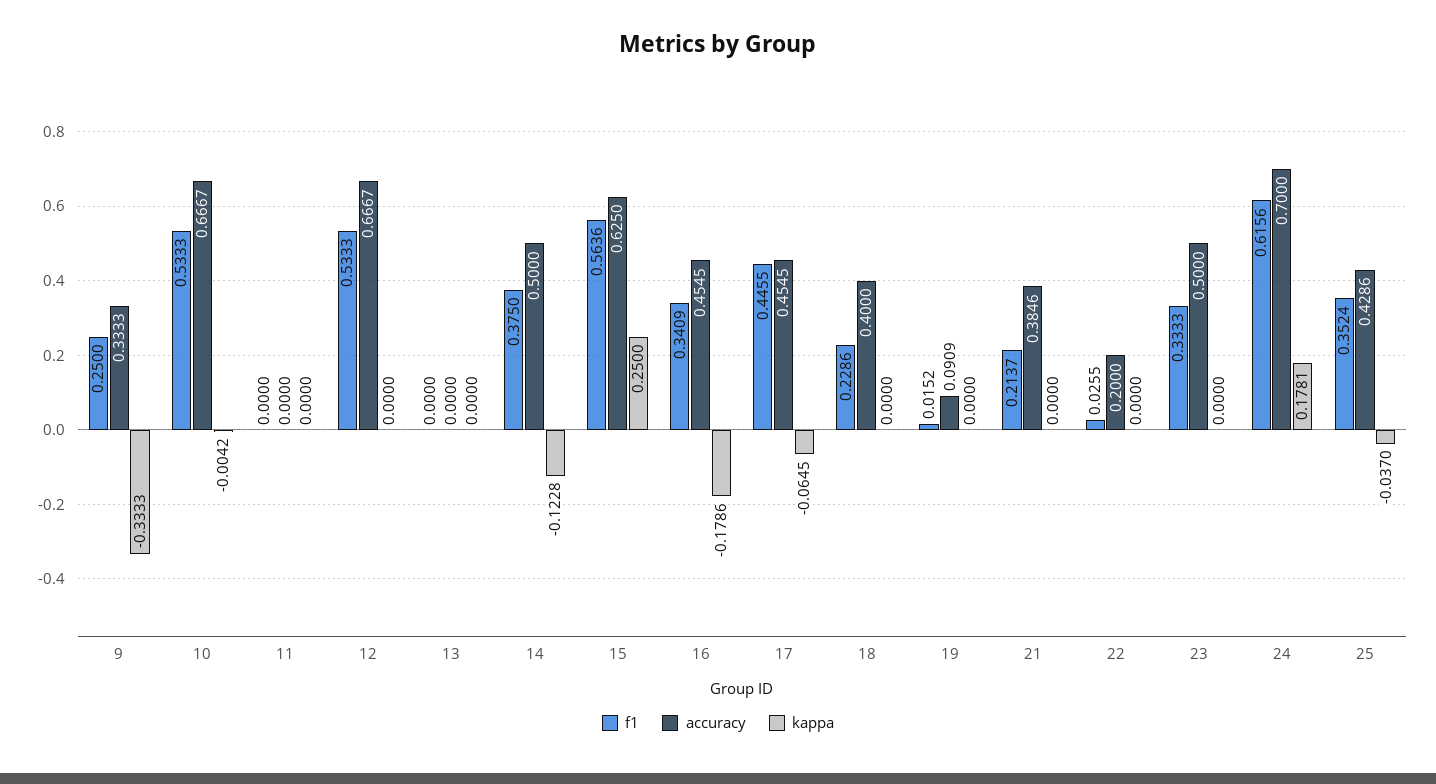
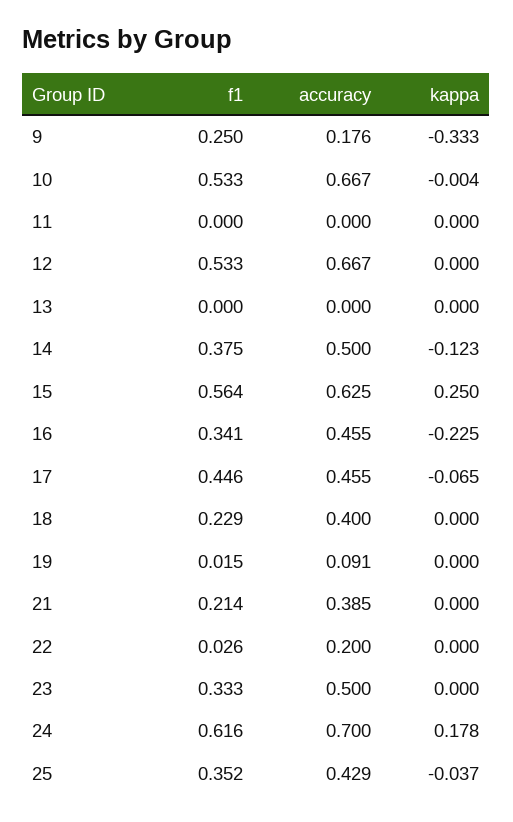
  {
    "f1": {
      "9": 0.25,
      "10": 0.5333,
      "11": 0,
      "12": 0.5333,
      "13": 0,
      "14": 0.375,
      "15": 0.5636,
      "16": 0.3409,
      "17": 0.4455,
      "18": 0.2286,
      "19": 0.0152,
      "21": 0.2137,
      "22": 0.0255,
      "23": 0.3333,
      "24": 0.6156,
      "25": 0.3524
    },
    "accuracy": {
-     "9": 0.3333,
+     "9": 0.176,
      "10": 0.6667,
      "11": 0,
      "12": 0.6667,
      "13": 0,
      "14": 0.5,
      "15": 0.625,
      "16": 0.4545,
      "17": 0.4545,
      "18": 0.4,
      "19": 0.0909,
      "21": 0.3846,
      "22": 0.2,
      "23": 0.5,
      "24": 0.7,
      "25": 0.4286
    },
    "kappa": {
      "9": -0.3333,
      "10": -0.0042,
      "11": 0,
      "12": 0,
      "13": 0,
      "14": -0.1228,
      "15": 0.25,
-     "16": -0.1786,
+     "16": -0.225,
      "17": -0.0645,
      "18": 0,
      "19": 0,
      "21": 0,
      "22": 0,
      "23": 0,
      "24": 0.1781,
      "25": -0.037
    }
  }

